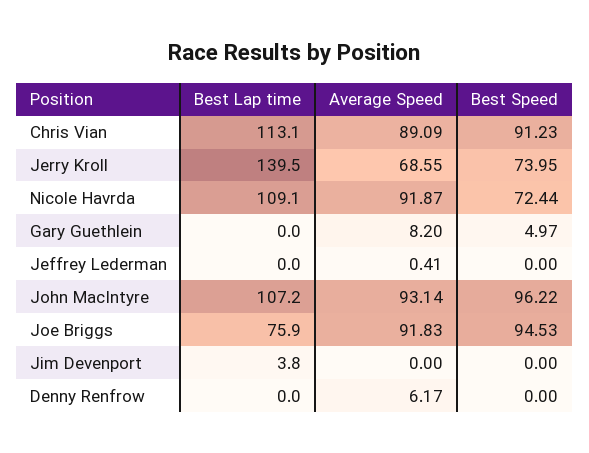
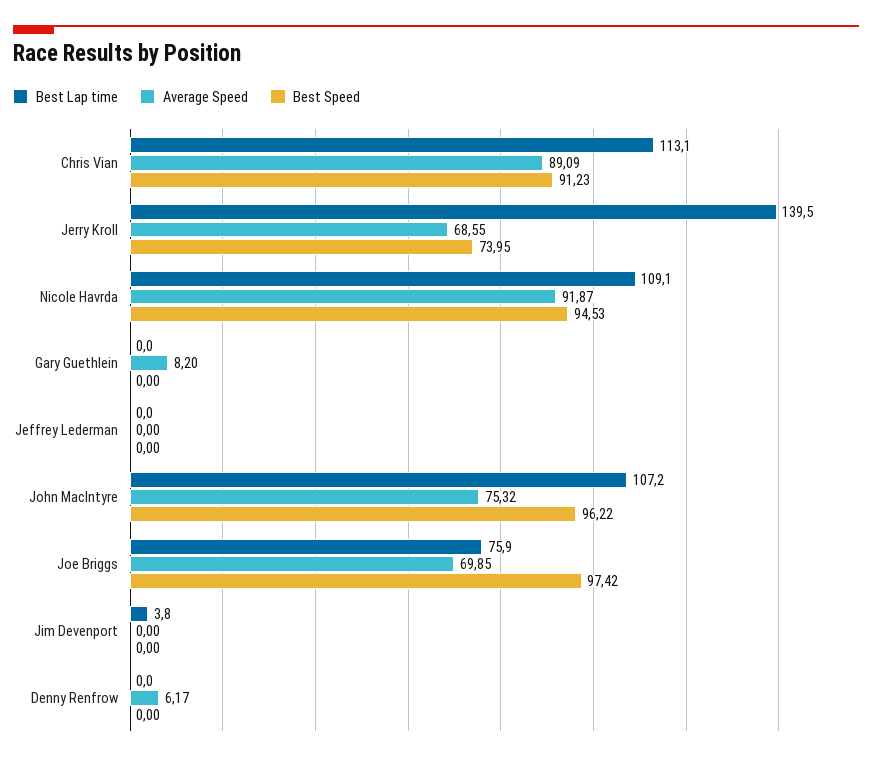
  {
    "Best Lap time": {
      "Chris Vian": 113.1,
      "Jerry Kroll": 139.5,
      "Nicole Havrda": 109.1,
      "Gary Guethlein": 0,
      "Jeffrey Lederman": 0,
      "John MacIntyre": 107.2,
      "Joe Briggs": 75.9,
      "Jim Devenport": 3.8,
      "Denny Renfrow": 0
    },
    "Average Speed": {
      "Chris Vian": 89.09,
      "Jerry Kroll": 68.55,
      "Nicole Havrda": 91.87,
      "Gary Guethlein": 8.2,
-     "Jeffrey Lederman": 0.41,
+     "Jeffrey Lederman": 0,
-     "John MacIntyre": 93.14,
+     "John MacIntyre": 75.32,
-     "Joe Briggs": 91.83,
+     "Joe Briggs": 69.85,
      "Jim Devenport": 0,
      "Denny Renfrow": 6.17
    },
    "Best Speed": {
      "Chris Vian": 91.23,
      "Jerry Kroll": 73.95,
-     "Nicole Havrda": 72.44,
+     "Nicole Havrda": 94.53,
-     "Gary Guethlein": 4.97,
+     "Gary Guethlein": 0,
      "Jeffrey Lederman": 0,
      "John MacIntyre": 96.22,
-     "Joe Briggs": 94.53,
+     "Joe Briggs": 97.42,
      "Jim Devenport": 0,
      "Denny Renfrow": 0
    }
  }

